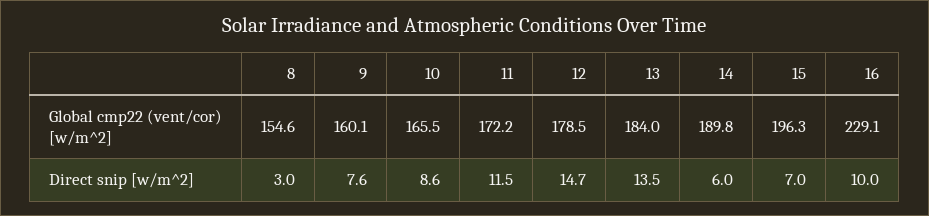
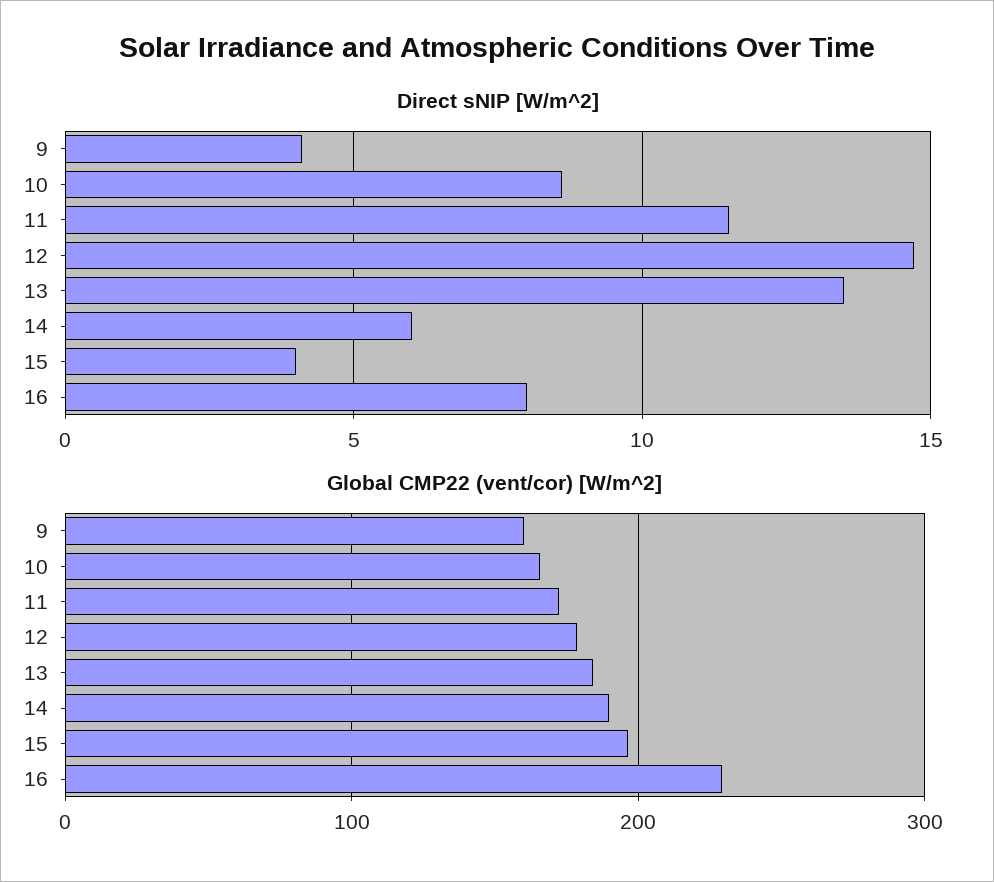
  {
    "Global cmp22 (vent/cor) [w/m^2]": {
-     "8": 154.6,
      "9": 160.1,
      "10": 165.5,
      "11": 172.2,
      "12": 178.5,
      "13": 184,
      "14": 189.8,
      "15": 196.3,
      "16": 229.1
    },
    "Direct snip [w/m^2]": {
-     "8": 3,
-     "9": 7.6,
+     "9": 4,
      "10": 8.6,
      "11": 11.5,
      "12": 14.7,
      "13": 13.5,
      "14": 6,
-     "15": 7,
+     "15": 4,
-     "16": 10
+     "16": 8
    }
  }

